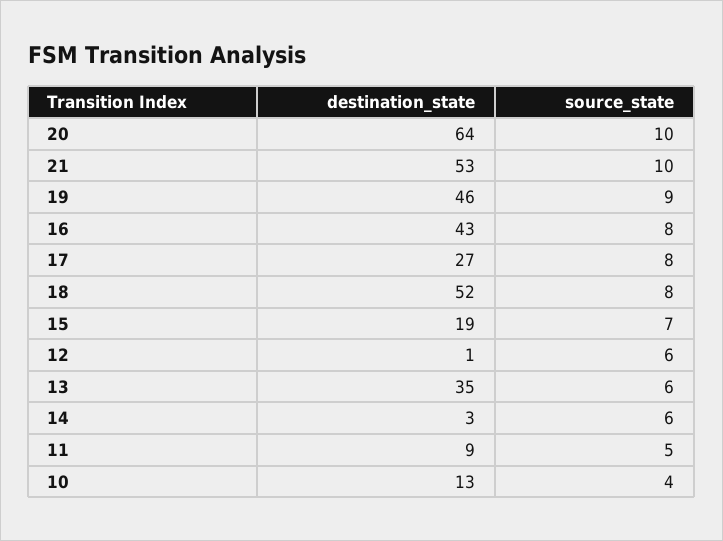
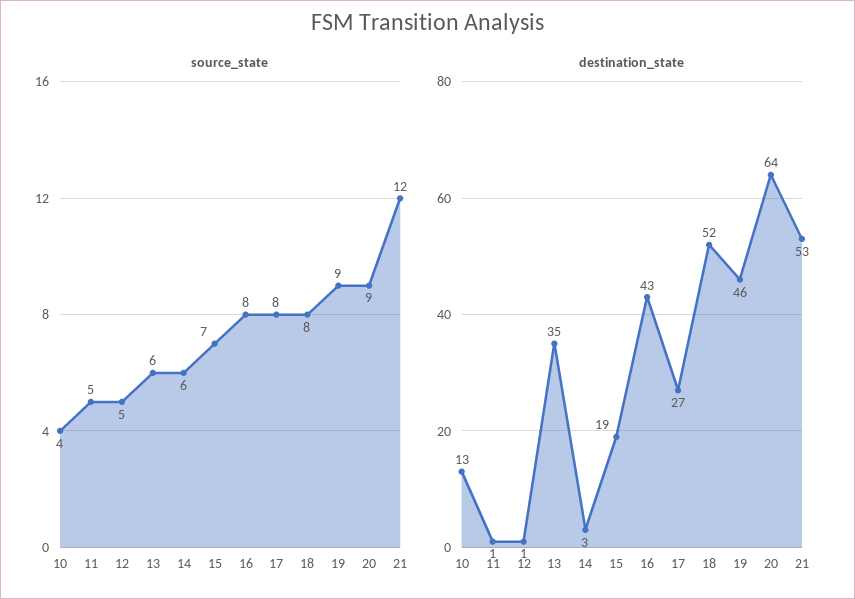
  {
    "destination_state": {
      "20": 64,
      "21": 53,
      "19": 46,
      "16": 43,
      "17": 27,
      "18": 52,
      "15": 19,
      "12": 1,
      "13": 35,
      "14": 3,
-     "11": 9,
+     "11": 1,
      "10": 13
    },
    "source_state": {
-     "20": 10,
+     "20": 9,
-     "21": 10,
+     "21": 12,
      "19": 9,
      "16": 8,
      "17": 8,
      "18": 8,
      "15": 7,
-     "12": 6,
+     "12": 5,
      "13": 6,
      "14": 6,
      "11": 5,
      "10": 4
    }
  }

